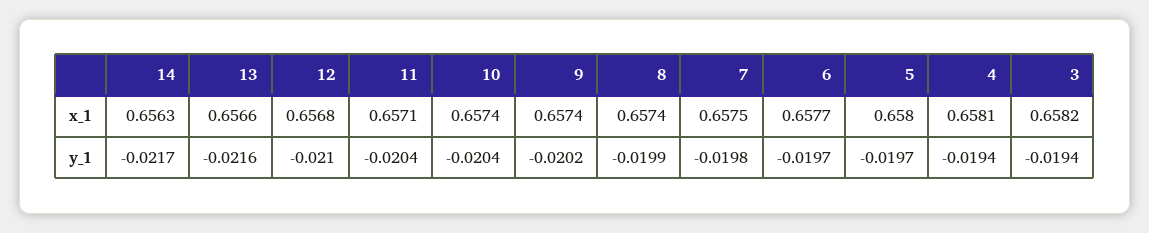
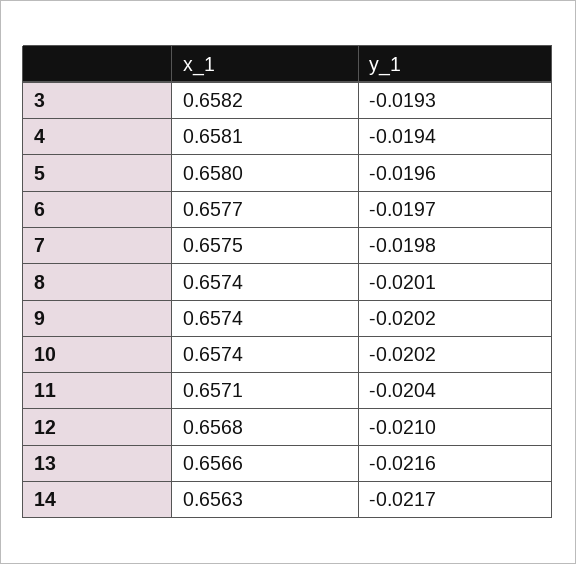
  {
    "14": {
      "x_1": 0.6563,
      "y_1": -0.0217
    },
    "13": {
      "x_1": 0.6566,
      "y_1": -0.0216
    },
    "12": {
      "x_1": 0.6568,
      "y_1": -0.021
    },
    "11": {
      "x_1": 0.6571,
      "y_1": -0.0204
    },
    "10": {
      "x_1": 0.6574,
-     "y_1": -0.0204
+     "y_1": -0.0202
    },
    "9": {
      "x_1": 0.6574,
      "y_1": -0.0202
    },
    "8": {
      "x_1": 0.6574,
-     "y_1": -0.0199
+     "y_1": -0.0201
    },
    "7": {
      "x_1": 0.6575,
      "y_1": -0.0198
    },
    "6": {
      "x_1": 0.6577,
      "y_1": -0.0197
    },
    "5": {
      "x_1": 0.658,
-     "y_1": -0.0197
+     "y_1": -0.0196
    },
    "4": {
      "x_1": 0.6581,
      "y_1": -0.0194
    },
    "3": {
      "x_1": 0.6582,
-     "y_1": -0.0194
+     "y_1": -0.0193
    }
  }

